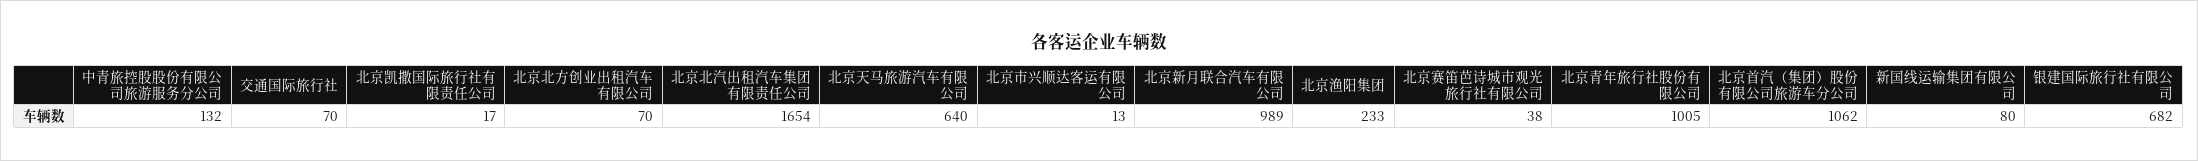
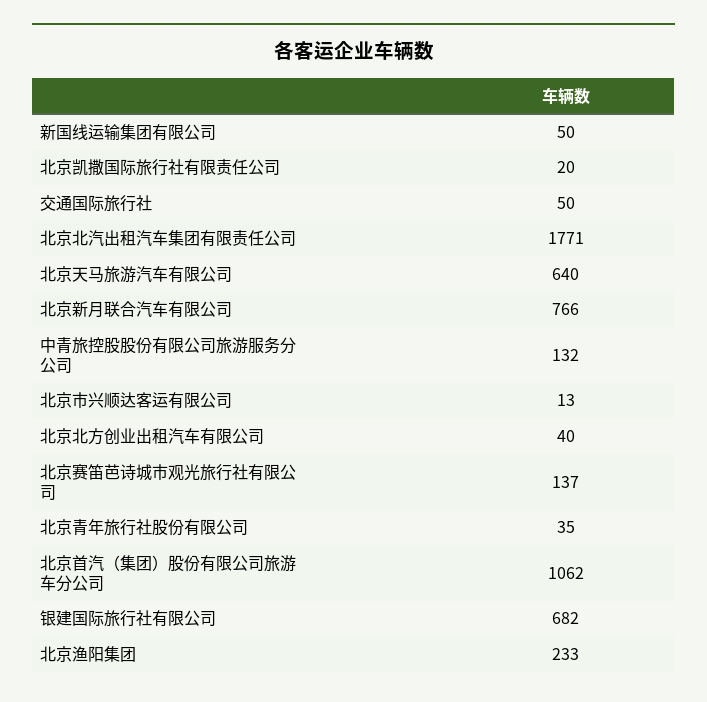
  {
    "中青旅控股股份有限公司旅游服务分公司": 132,
-   "交通国际旅行社": 70,
+   "交通国际旅行社": 50,
-   "北京凯撒国际旅行社有限责任公司": 17,
+   "北京凯撒国际旅行社有限责任公司": 20,
-   "北京北方创业出租汽车有限公司": 70,
+   "北京北方创业出租汽车有限公司": 40,
-   "北京北汽出租汽车集团有限责任公司": 1654,
+   "北京北汽出租汽车集团有限责任公司": 1771,
    "北京天马旅游汽车有限公司": 640,
    "北京市兴顺达客运有限公司": 13,
-   "北京新月联合汽车有限公司": 989,
+   "北京新月联合汽车有限公司": 766,
    "北京渔阳集团": 233,
-   "北京赛笛芭诗城市观光旅行社有限公司": 38,
+   "北京赛笛芭诗城市观光旅行社有限公司": 137,
-   "北京青年旅行社股份有限公司": 1005,
+   "北京青年旅行社股份有限公司": 35,
    "北京首汽（集团）股份有限公司旅游车分公司": 1062,
-   "新国线运输集团有限公司": 80,
+   "新国线运输集团有限公司": 50,
    "银建国际旅行社有限公司": 682
  }

